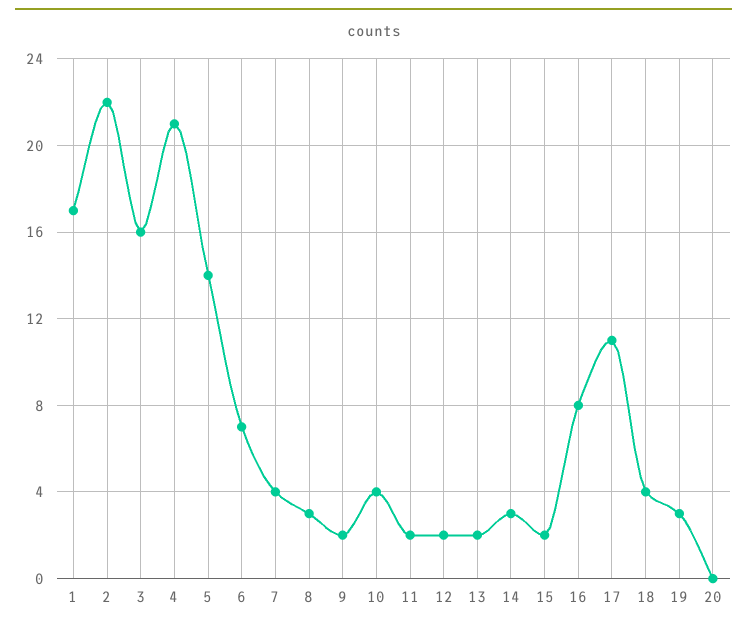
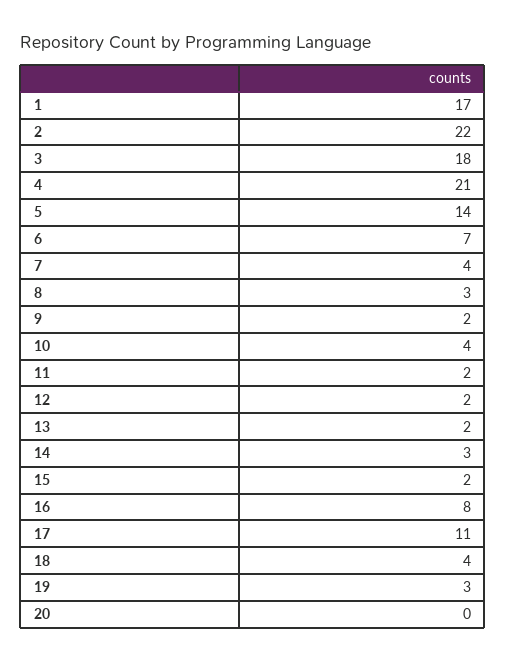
  {
    "1": 17,
    "2": 22,
-   "3": 16,
+   "3": 18,
    "4": 21,
    "5": 14,
    "6": 7,
    "7": 4,
    "8": 3,
    "9": 2,
    "10": 4,
    "11": 2,
    "12": 2,
    "13": 2,
    "14": 3,
    "15": 2,
    "16": 8,
    "17": 11,
    "18": 4,
    "19": 3,
    "20": 0
  }

